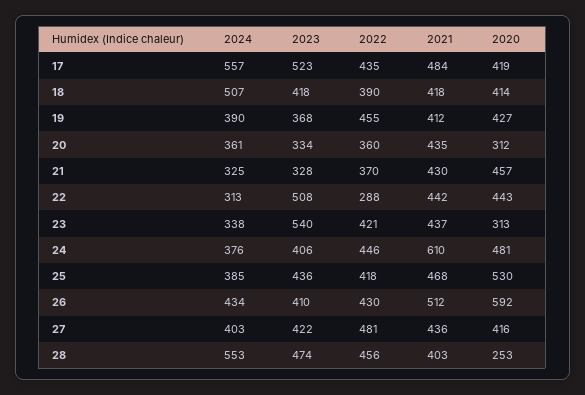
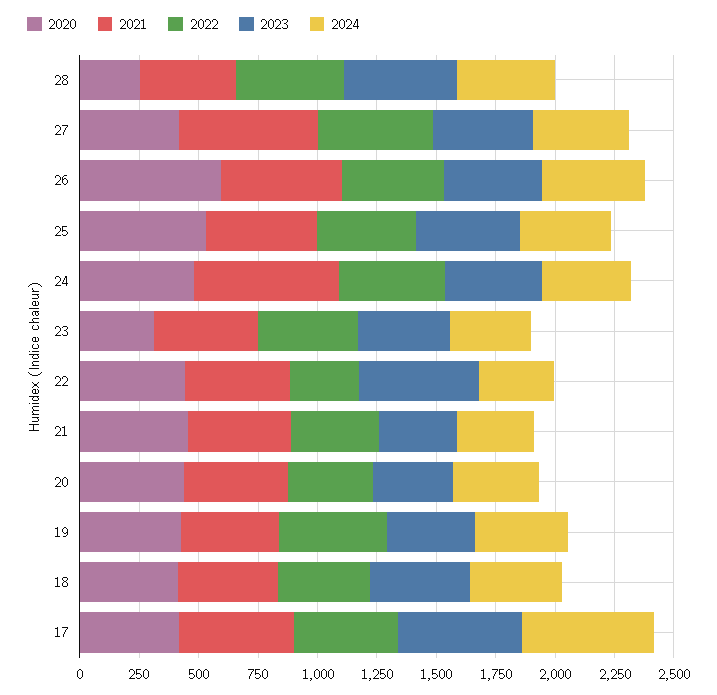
  {
    "2024": {
      "17": 557,
-     "18": 507,
+     "18": 400,
      "19": 390,
      "20": 361,
      "21": 325,
      "22": 313,
      "23": 338,
      "24": 376,
      "25": 385,
      "26": 434,
      "27": 403,
-     "28": 553
+     "28": 400
    },
    "2023": {
      "17": 523,
      "18": 418,
      "19": 368,
      "20": 334,
      "21": 328,
      "22": 508,
-     "23": 540,
+     "23": 400,
      "24": 406,
      "25": 436,
      "26": 410,
      "27": 422,
      "28": 474
    },
    "2022": {
      "17": 435,
      "18": 390,
      "19": 455,
      "20": 360,
      "21": 370,
      "22": 288,
      "23": 421,
      "24": 446,
      "25": 418,
      "26": 430,
      "27": 481,
      "28": 456
    },
    "2021": {
      "17": 484,
      "18": 418,
      "19": 412,
      "20": 435,
      "21": 430,
      "22": 442,
      "23": 437,
      "24": 610,
      "25": 468,
      "26": 512,
-     "27": 436,
+     "27": 600,
      "28": 403
    },
    "2020": {
      "17": 419,
      "18": 414,
      "19": 427,
-     "20": 312,
+     "20": 450,
      "21": 457,
      "22": 443,
      "23": 313,
      "24": 481,
      "25": 530,
      "26": 592,
      "27": 416,
      "28": 253
    }
  }

